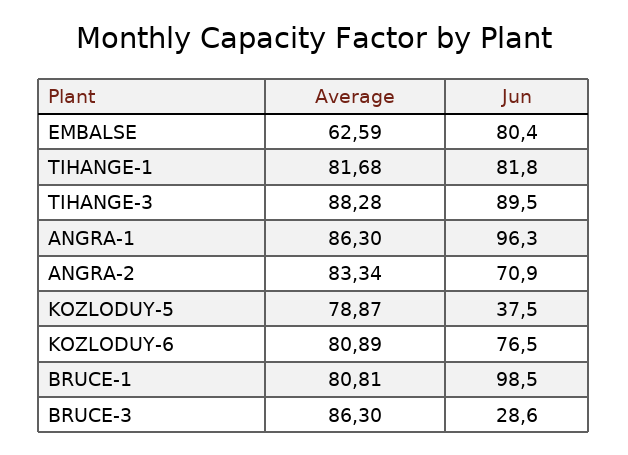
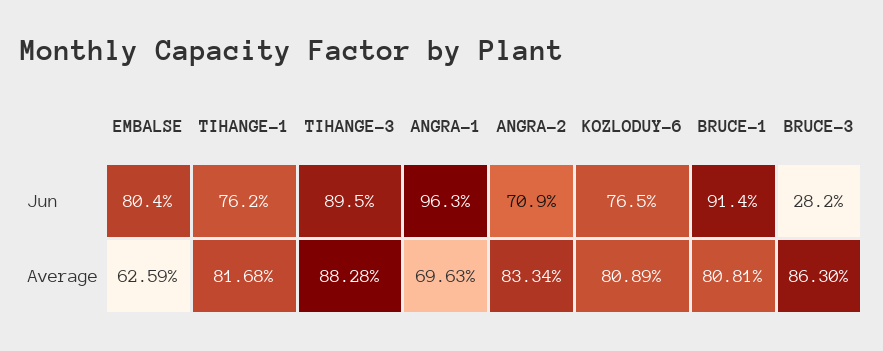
  {
    "Average": {
      "EMBALSE": 62.59,
      "TIHANGE-1": 81.68,
      "TIHANGE-3": 88.28,
-     "ANGRA-1": 86.3,
+     "ANGRA-1": 69.63,
      "ANGRA-2": 83.34,
-     "KOZLODUY-5": 78.87,
      "KOZLODUY-6": 80.89,
      "BRUCE-1": 80.81,
      "BRUCE-3": 86.3
    },
    "Jun": {
      "EMBALSE": 80.4,
-     "TIHANGE-1": 81.8,
+     "TIHANGE-1": 76.2,
      "TIHANGE-3": 89.5,
      "ANGRA-1": 96.3,
      "ANGRA-2": 70.9,
-     "KOZLODUY-5": 37.5,
      "KOZLODUY-6": 76.5,
-     "BRUCE-1": 98.5,
+     "BRUCE-1": 91.4,
-     "BRUCE-3": 28.6
+     "BRUCE-3": 28.2
    }
  }

